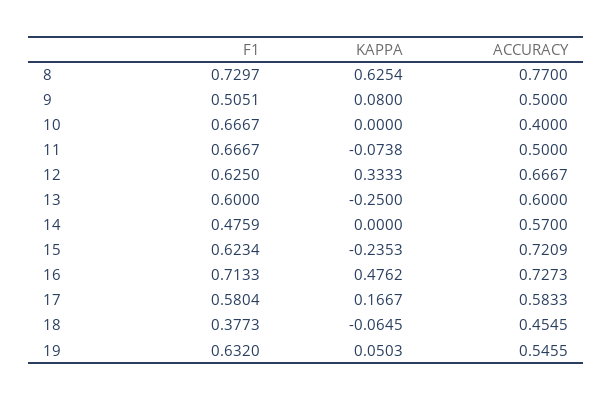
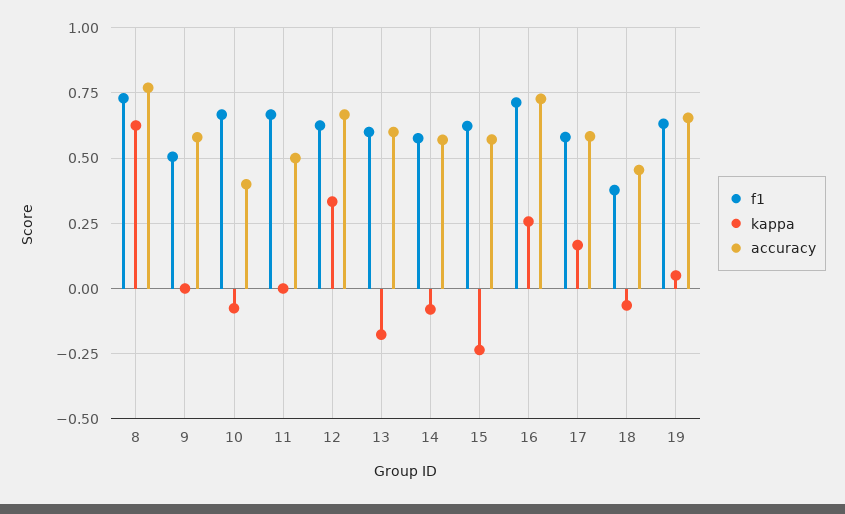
  {
    "F1": {
      "8": 0.7297,
      "9": 0.5051,
      "10": 0.6667,
      "11": 0.6667,
      "12": 0.625,
      "13": 0.6,
-     "14": 0.4759,
+     "14": 0.575,
      "15": 0.6234,
      "16": 0.7133,
      "17": 0.5804,
      "18": 0.3773,
      "19": 0.632
    },
    "KAPPA": {
      "8": 0.6254,
-     "9": 0.08,
+     "9": 0,
-     "10": 0,
+     "10": -0.075,
-     "11": -0.0738,
+     "11": 0,
      "12": 0.3333,
-     "13": -0.25,
+     "13": -0.175,
-     "14": 0,
+     "14": -0.075,
      "15": -0.2353,
-     "16": 0.4762,
+     "16": 0.25,
      "17": 0.1667,
      "18": -0.0645,
      "19": 0.0503
    },
    "ACCURACY": {
      "8": 0.77,
-     "9": 0.5,
+     "9": 0.575,
      "10": 0.4,
      "11": 0.5,
      "12": 0.6667,
      "13": 0.6,
      "14": 0.57,
-     "15": 0.7209,
+     "15": 0.575,
      "16": 0.7273,
      "17": 0.5833,
      "18": 0.4545,
-     "19": 0.5455
+     "19": 0.65
    }
  }

